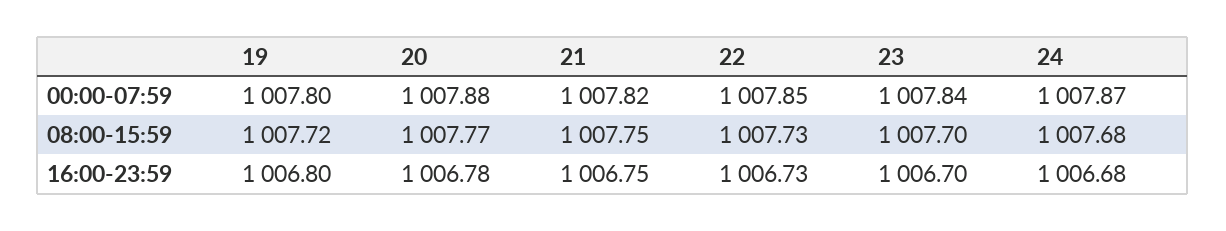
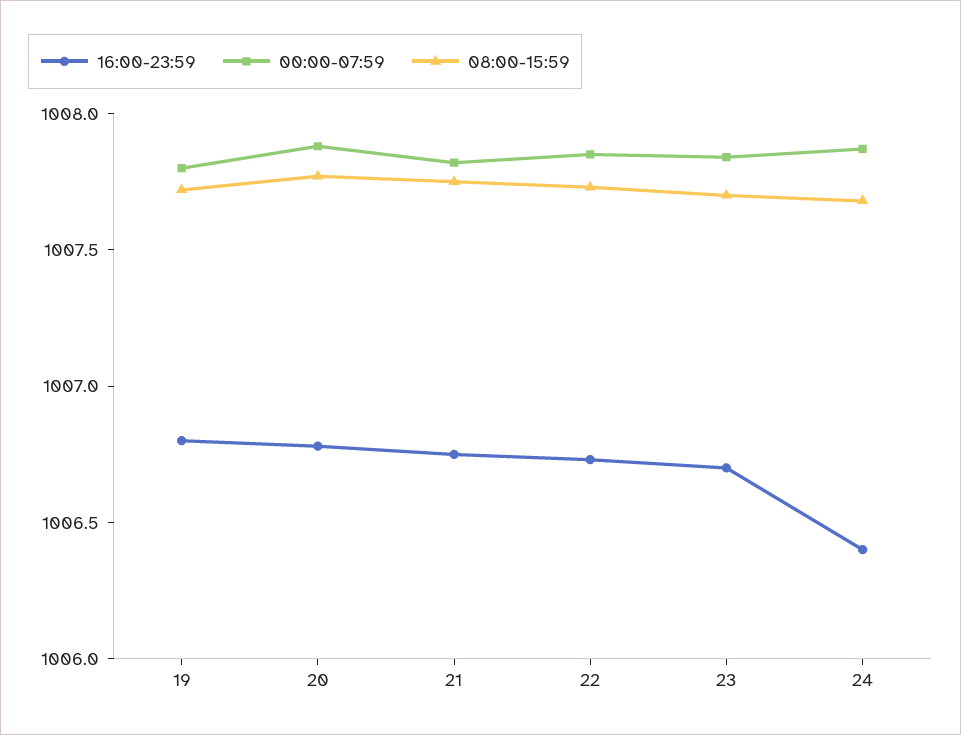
  {
    "00:00-07:59": {
      "19": 1007.8,
      "20": 1007.88,
      "21": 1007.82,
      "22": 1007.85,
      "23": 1007.84,
      "24": 1007.87
    },
    "08:00-15:59": {
      "19": 1007.72,
      "20": 1007.77,
      "21": 1007.75,
      "22": 1007.73,
      "23": 1007.7,
      "24": 1007.68
    },
    "16:00-23:59": {
      "19": 1006.8,
      "20": 1006.78,
      "21": 1006.75,
      "22": 1006.73,
      "23": 1006.7,
-     "24": 1006.68
+     "24": 1006.4
    }
  }

